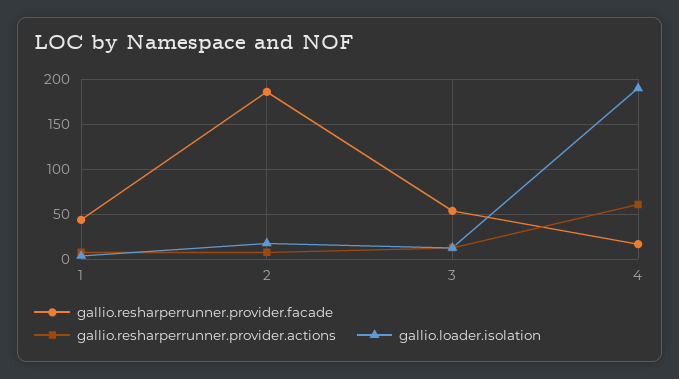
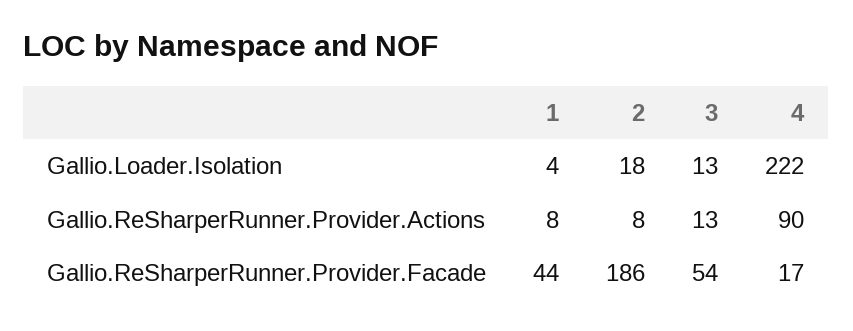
  {
    "gallio.resharperrunner.provider.facade": {
      "1": 44,
      "2": 186,
      "3": 54,
      "4": 17
    },
    "gallio.resharperrunner.provider.actions": {
      "1": 8,
      "2": 8,
      "3": 13,
-     "4": 60
+     "4": 90
    },
    "gallio.loader.isolation": {
      "1": 4,
      "2": 18,
      "3": 13,
-     "4": 190
+     "4": 222
    }
  }

